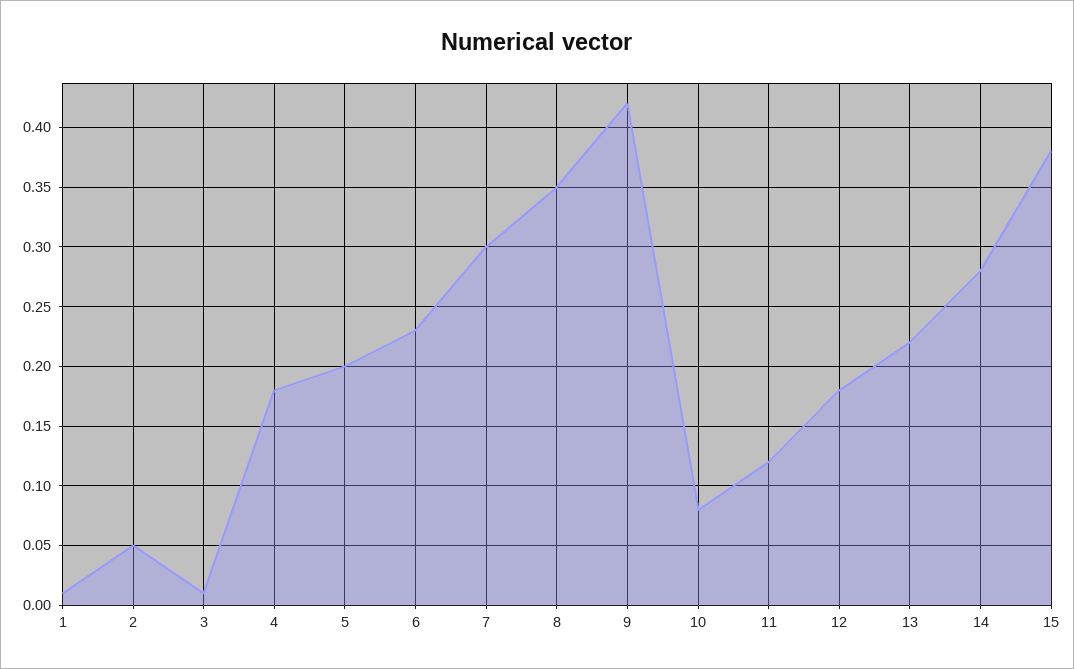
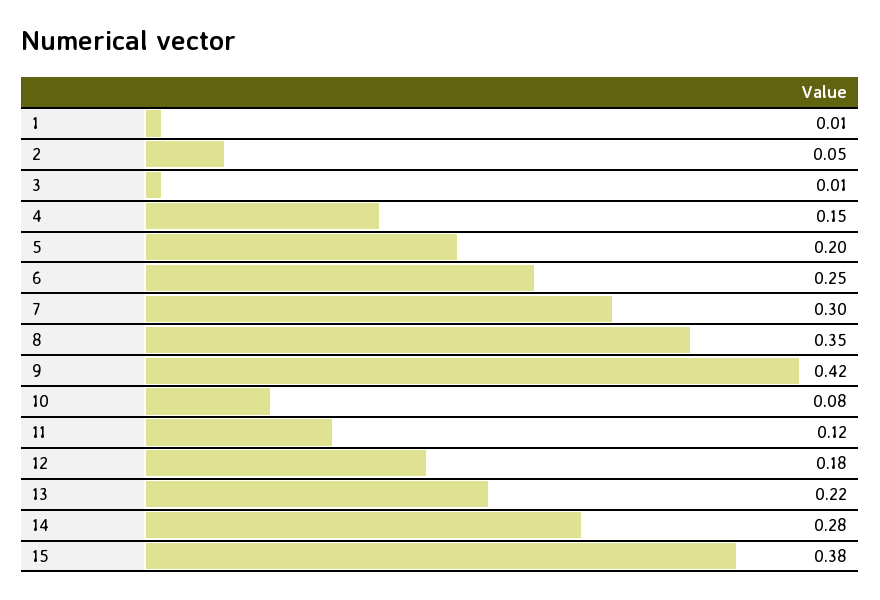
  {
    "1": 0.01,
    "2": 0.05,
    "3": 0.01,
-   "4": 0.18,
+   "4": 0.15,
    "5": 0.2,
-   "6": 0.23,
+   "6": 0.25,
    "7": 0.3,
    "8": 0.35,
    "9": 0.42,
    "10": 0.08,
    "11": 0.12,
    "12": 0.18,
    "13": 0.22,
    "14": 0.28,
    "15": 0.38
  }

